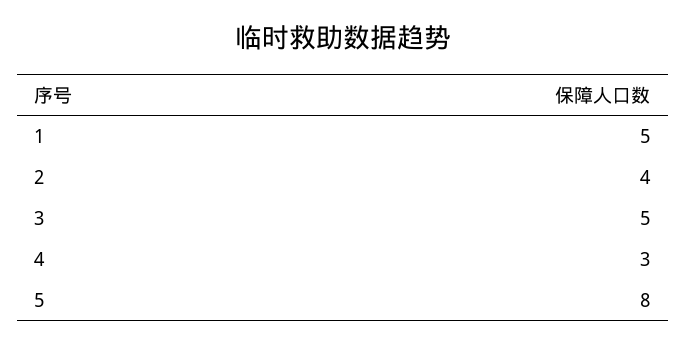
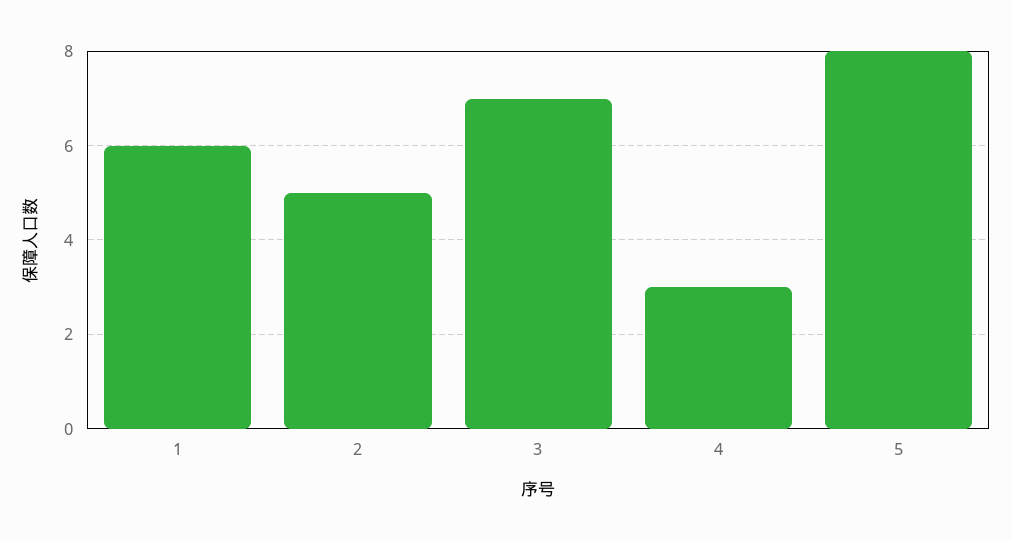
  {
-   "1": 5,
+   "1": 6,
-   "2": 4,
+   "2": 5,
-   "3": 5,
+   "3": 7,
    "4": 3,
    "5": 8
  }

